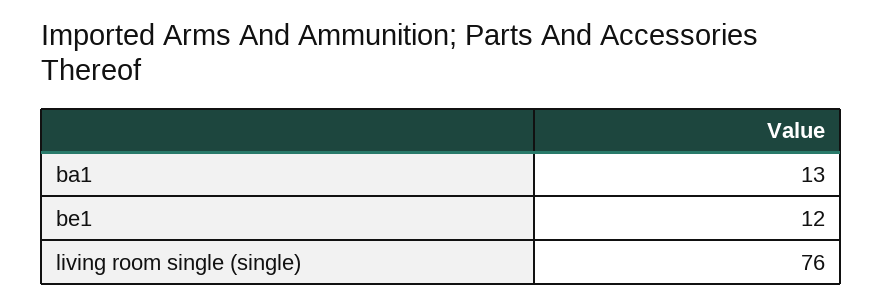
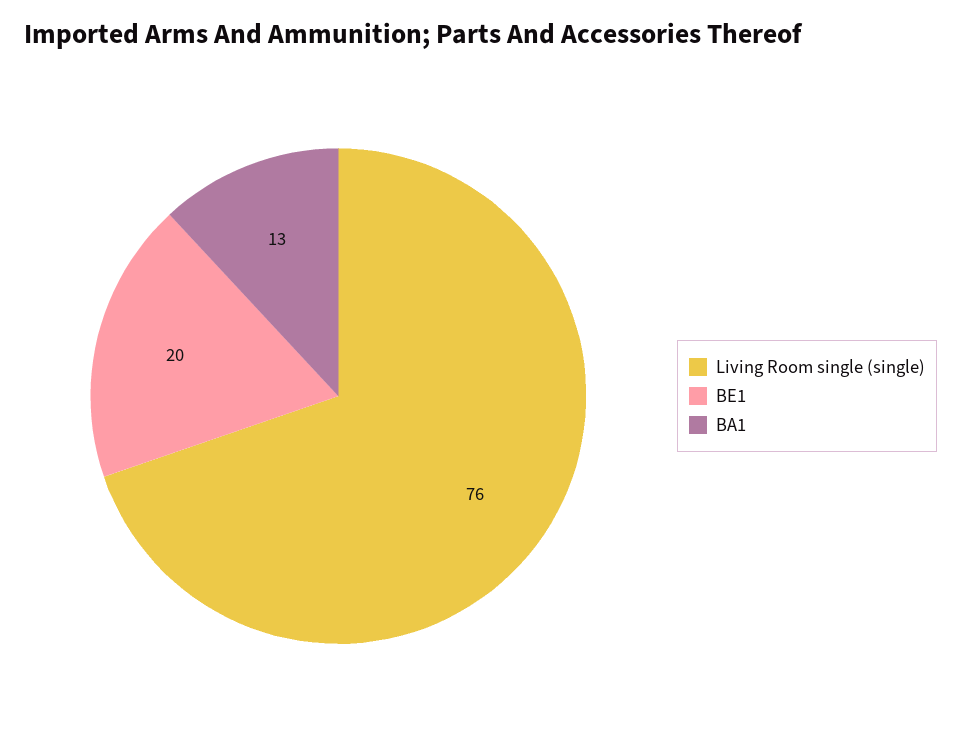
  {
    "ba1": 13,
-   "be1": 12,
+   "be1": 20,
    "living room single (single)": 76
  }

